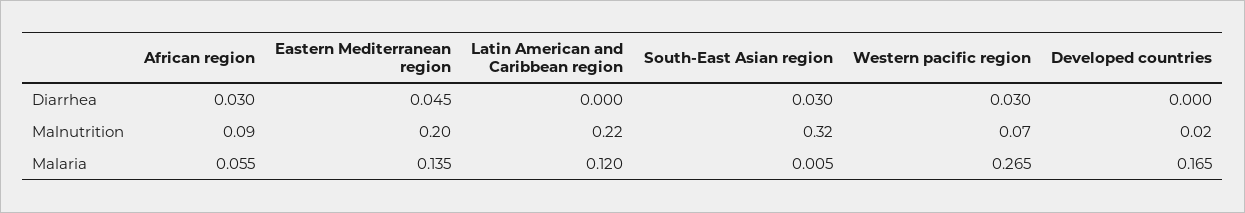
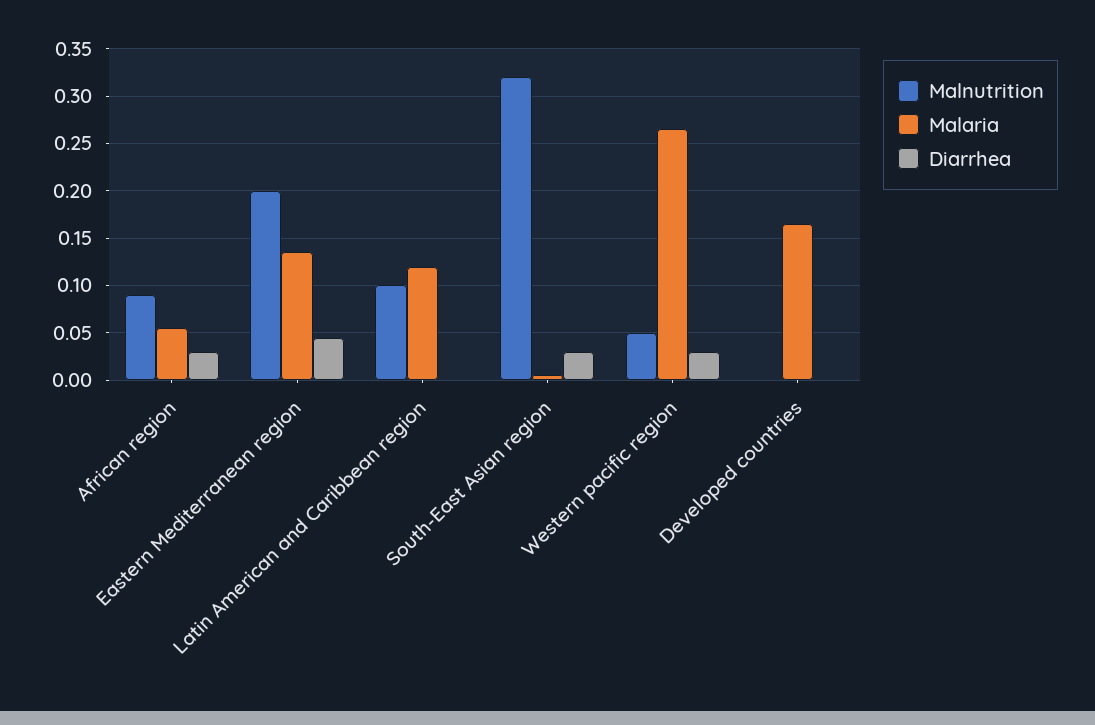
  {
    "Diarrhea": {
      "African region": 0.03,
      "Eastern Mediterranean region": 0.045,
      "Latin American and Caribbean region": 0,
      "South-East Asian region": 0.03,
      "Western pacific region": 0.03,
      "Developed countries": 0
    },
    "Malnutrition": {
      "African region": 0.09,
      "Eastern Mediterranean region": 0.2,
-     "Latin American and Caribbean region": 0.22,
+     "Latin American and Caribbean region": 0.1,
      "South-East Asian region": 0.32,
-     "Western pacific region": 0.07,
+     "Western pacific region": 0.05,
-     "Developed countries": 0.02
+     "Developed countries": 0
    },
    "Malaria": {
      "African region": 0.055,
      "Eastern Mediterranean region": 0.135,
      "Latin American and Caribbean region": 0.12,
      "South-East Asian region": 0.005,
      "Western pacific region": 0.265,
      "Developed countries": 0.165
    }
  }

